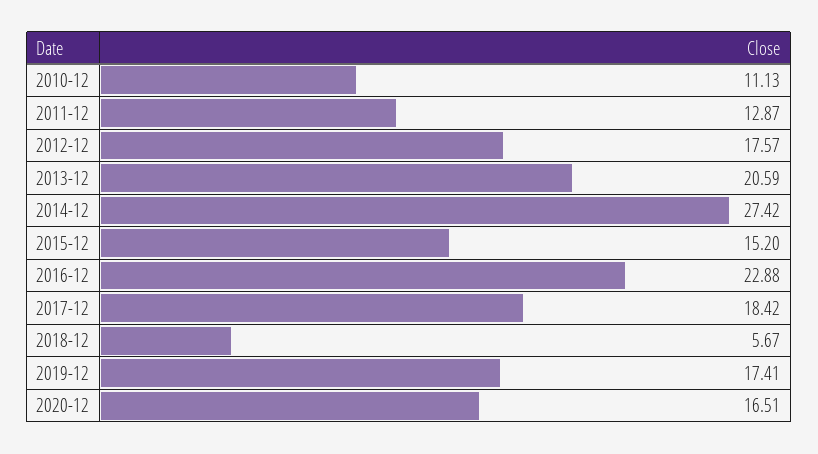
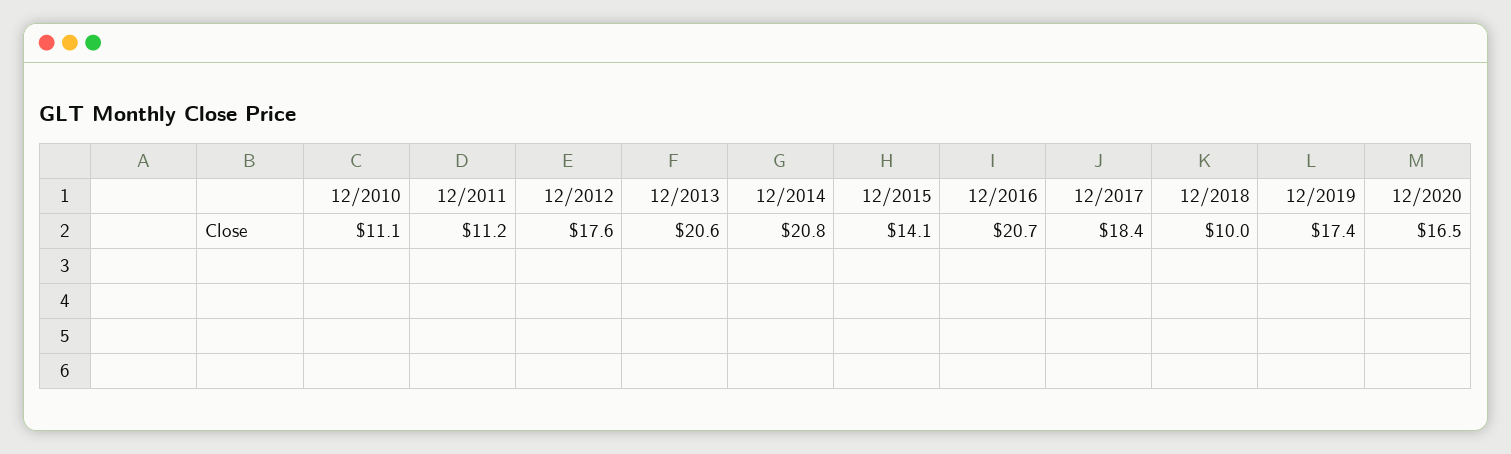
  {
    "2010-12": 11.13,
-   "2011-12": 12.87,
+   "2011-12": 11.2,
    "2012-12": 17.57,
    "2013-12": 20.59,
-   "2014-12": 27.42,
+   "2014-12": 20.8,
-   "2015-12": 15.2,
+   "2015-12": 14.1,
-   "2016-12": 22.88,
+   "2016-12": 20.7,
    "2017-12": 18.42,
-   "2018-12": 5.67,
+   "2018-12": 10,
    "2019-12": 17.41,
    "2020-12": 16.51
  }

